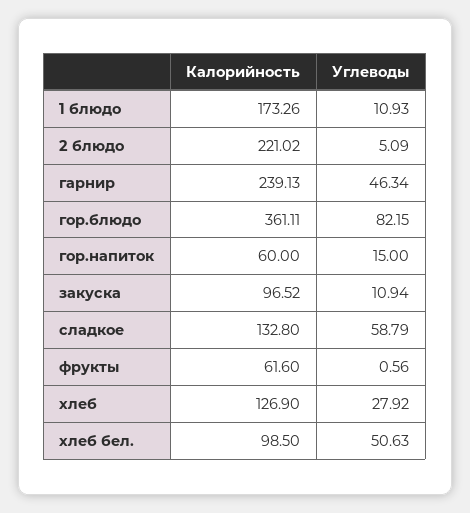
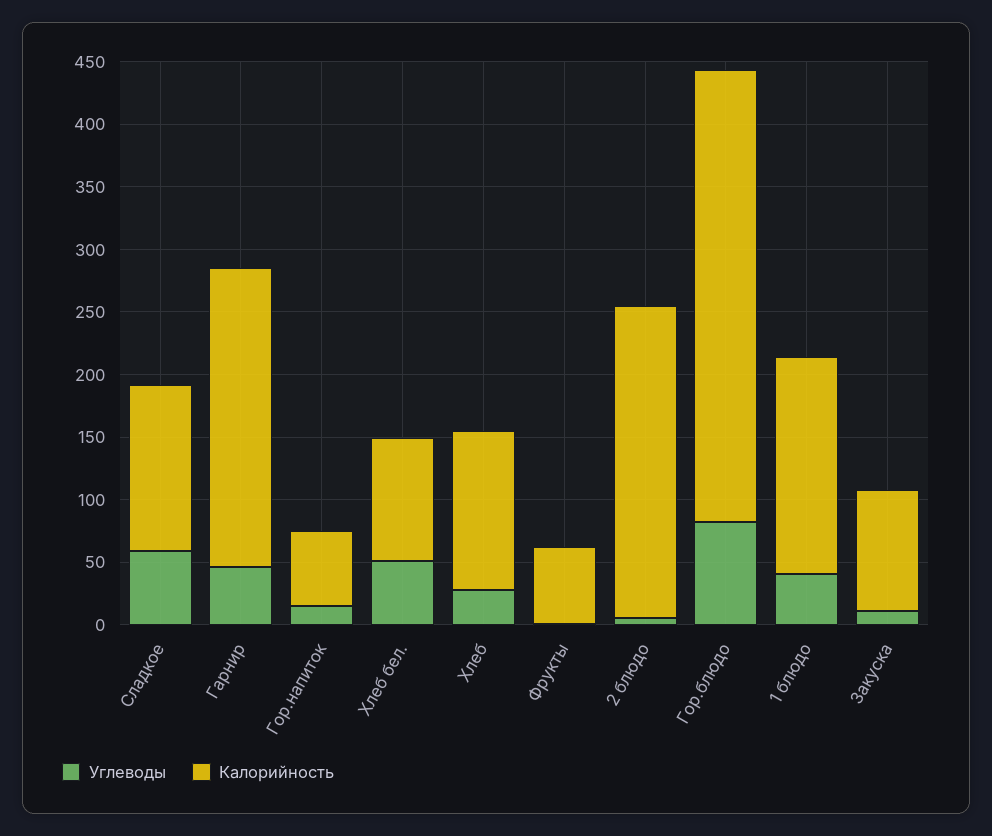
  {
    "Калорийность": {
      "1 блюдо": 173.26,
-     "2 блюдо": 221.02,
+     "2 блюдо": 250,
      "гарнир": 239.13,
      "гор.блюдо": 361.11,
      "гор.напиток": 60,
      "закуска": 96.52,
      "сладкое": 132.8,
      "фрукты": 61.6,
      "хлеб": 126.9,
      "хлеб бел.": 98.5
    },
    "Углеводы": {
-     "1 блюдо": 10.93,
+     "1 блюдо": 40,
      "2 блюдо": 5.09,
      "гарнир": 46.34,
      "гор.блюдо": 82.15,
      "гор.напиток": 15,
      "закуска": 10.94,
      "сладкое": 58.79,
      "фрукты": 0.56,
      "хлеб": 27.92,
      "хлеб бел.": 50.63
    }
  }

